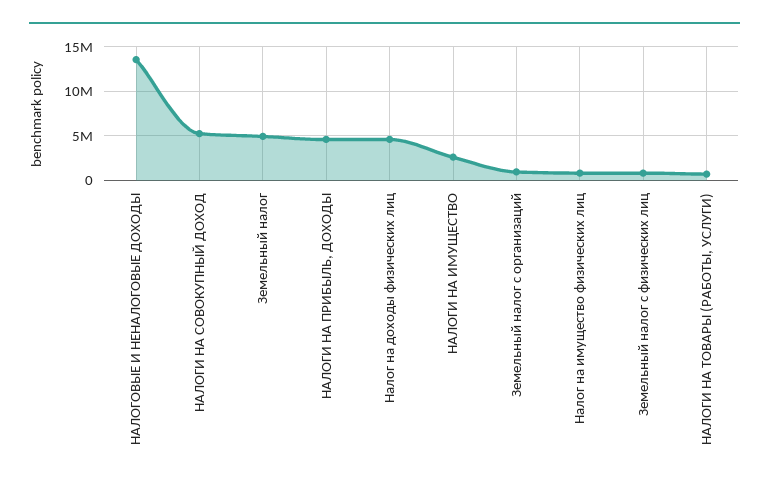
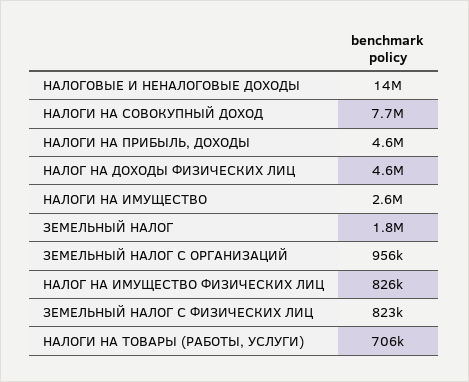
  {
    "НАЛОГОВЫЕ И НЕНАЛОГОВЫЕ ДОХОДЫ": 14000000,
-   "НАЛОГИ НА СОВОКУПНЫЙ ДОХОД": 5000000,
+   "НАЛОГИ НА СОВОКУПНЫЙ ДОХОД": 7700000,
-   "Земельный налог": 5000000,
+   "Земельный налог": 1800000,
    "НАЛОГИ НА ПРИБЫЛЬ, ДОХОДЫ": 4600000,
    "Налог на доходы физических лиц": 4600000,
    "НАЛОГИ НА ИМУЩЕСТВО": 2600000,
    "Земельный налог с организаций": 956000,
    "Налог на имущество физических лиц": 826000,
    "Земельный налог с физических лиц": 823000,
    "НАЛОГИ НА ТОВАРЫ (РАБОТЫ, УСЛУГИ)": 706000
  }

